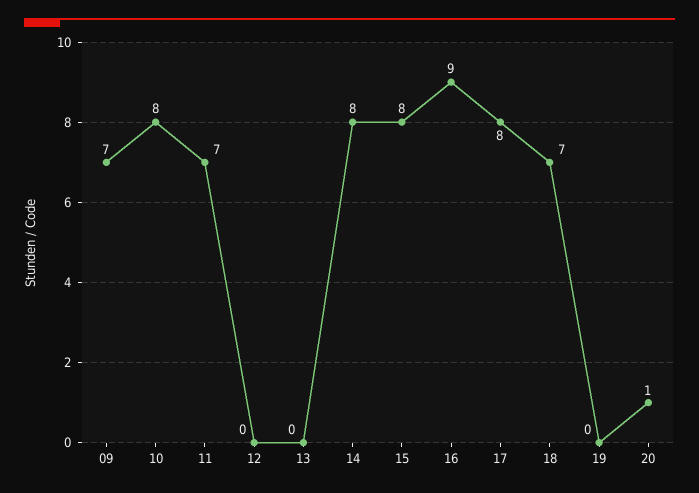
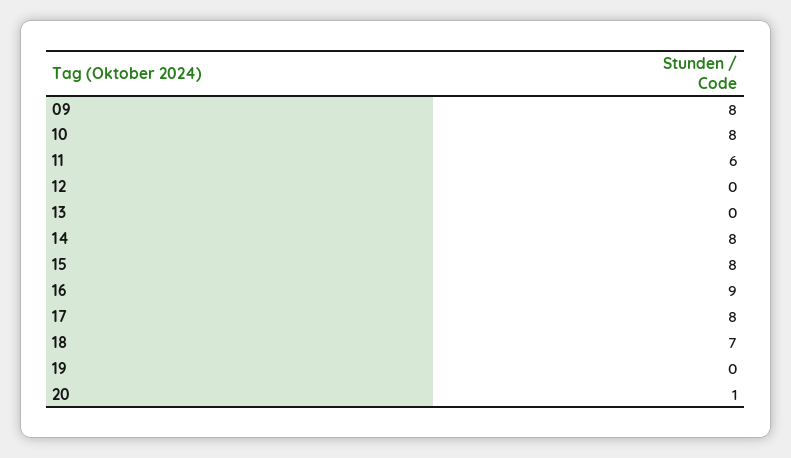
  {
-   "09": 7,
+   "09": 8,
    "10": 8,
-   "11": 7,
+   "11": 6,
    "12": 0,
    "13": 0,
    "14": 8,
    "15": 8,
    "16": 9,
    "17": 8,
    "18": 7,
    "19": 0,
    "20": 1
  }

